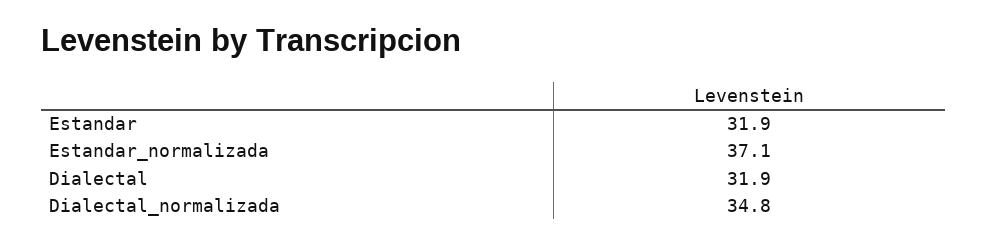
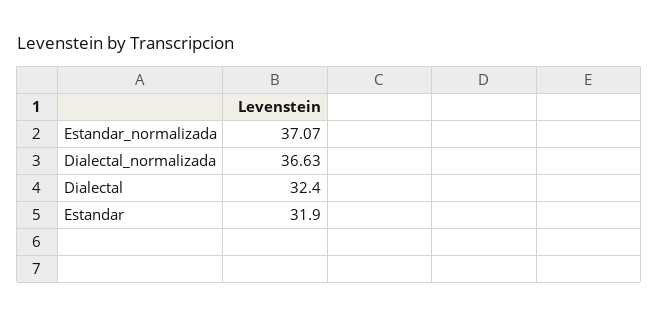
  {
    "Estandar": 31.9,
    "Estandar_normalizada": 37.07,
-   "Dialectal": 31.9,
+   "Dialectal": 32.4,
-   "Dialectal_normalizada": 34.8
+   "Dialectal_normalizada": 36.63
  }

